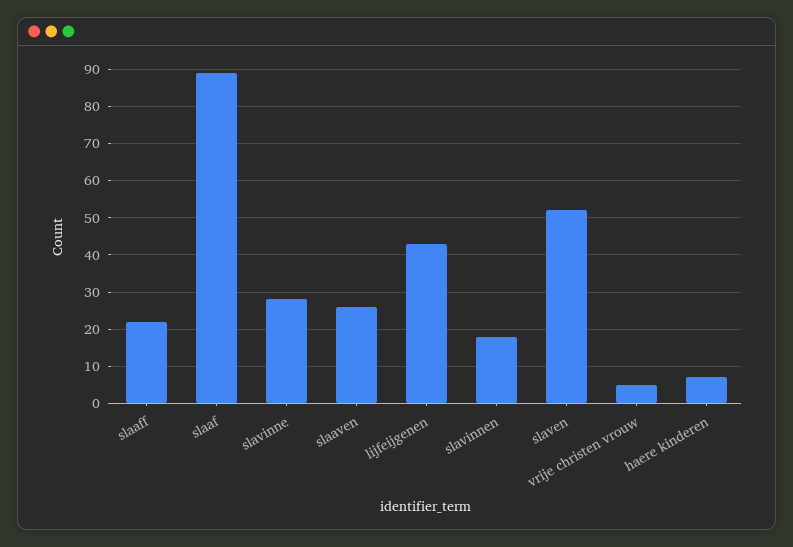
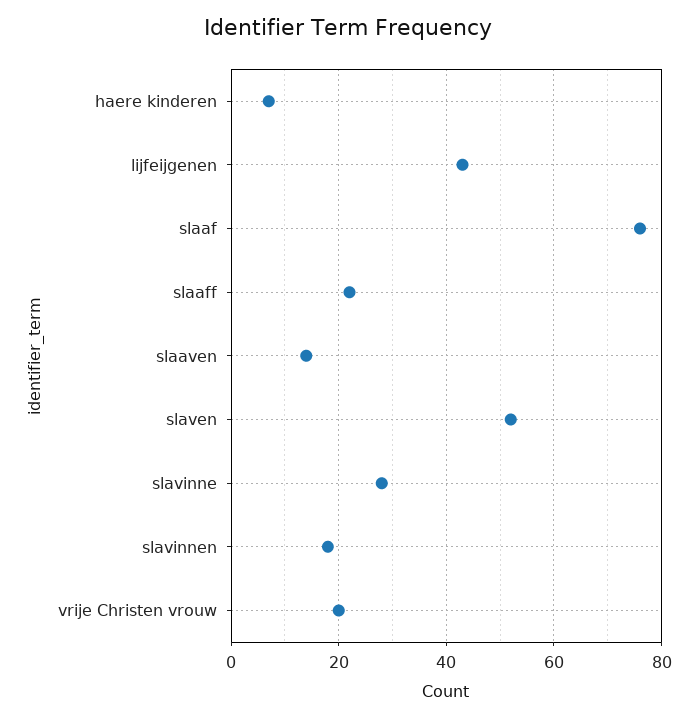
  {
    "slaaff": 20,
-   "slaaf": 90,
+   "slaaf": 75,
    "slavinne": 30,
-   "slaaven": 25,
+   "slaaven": 15,
    "lijfeijgenen": 45,
    "slavinnen": 20,
    "slaven": 50,
-   "vrije christen vrouw": 5,
+   "vrije christen vrouw": 20,
    "haere kinderen": 5
  }

